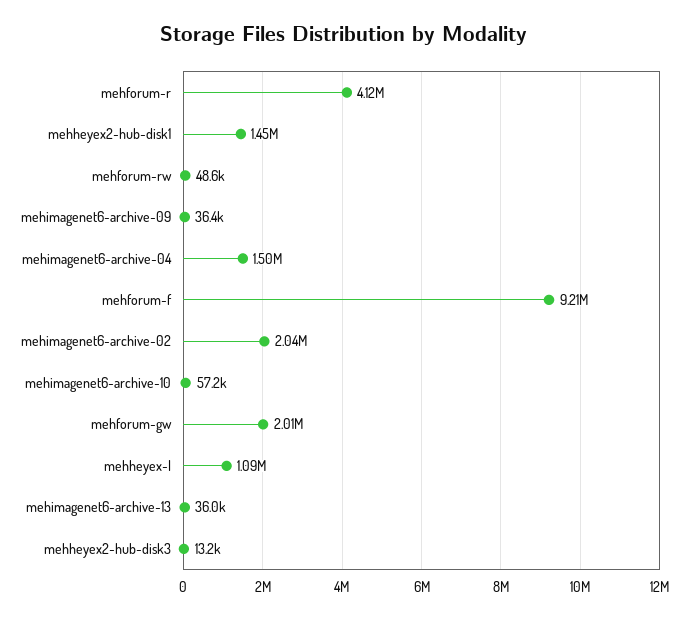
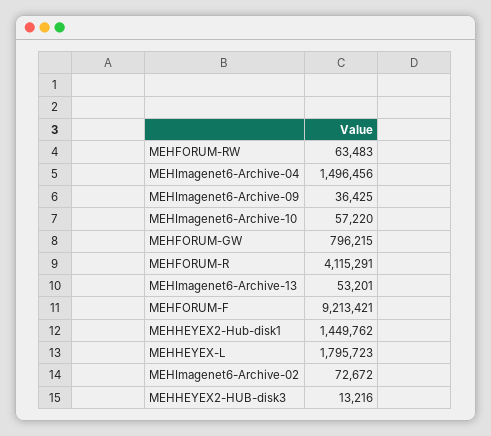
  {
    "mehforum-r": 4115291,
    "mehheyex2-hub-disk1": 1449762,
-   "mehforum-rw": 48600,
+   "mehforum-rw": 63483,
    "mehimagenet6-archive-09": 36425,
    "mehimagenet6-archive-04": 1496456,
    "mehforum-f": 9213421,
-   "mehimagenet6-archive-02": 2040000,
+   "mehimagenet6-archive-02": 72672,
    "mehimagenet6-archive-10": 57220,
-   "mehforum-gw": 2010000,
+   "mehforum-gw": 796215,
-   "mehheyex-l": 1090000,
+   "mehheyex-l": 1795723,
-   "mehimagenet6-archive-13": 36000,
+   "mehimagenet6-archive-13": 53201,
    "mehheyex2-hub-disk3": 13216
  }

